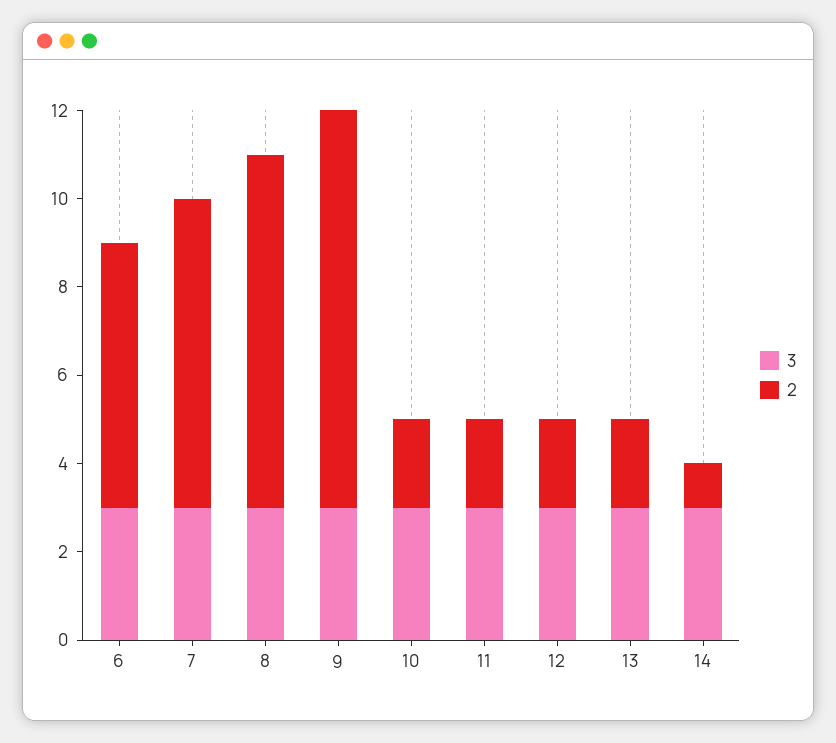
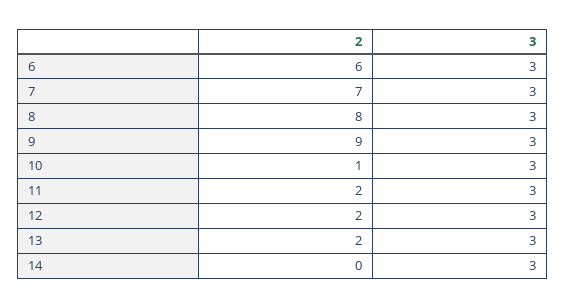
  {
    "3": {
      "6": 3,
      "7": 3,
      "8": 3,
      "9": 3,
      "10": 3,
      "11": 3,
      "12": 3,
      "13": 3,
      "14": 3
    },
    "2": {
      "6": 6,
      "7": 7,
      "8": 8,
      "9": 9,
-     "10": 2,
+     "10": 1,
      "11": 2,
      "12": 2,
      "13": 2,
-     "14": 1
+     "14": 0
    }
  }

